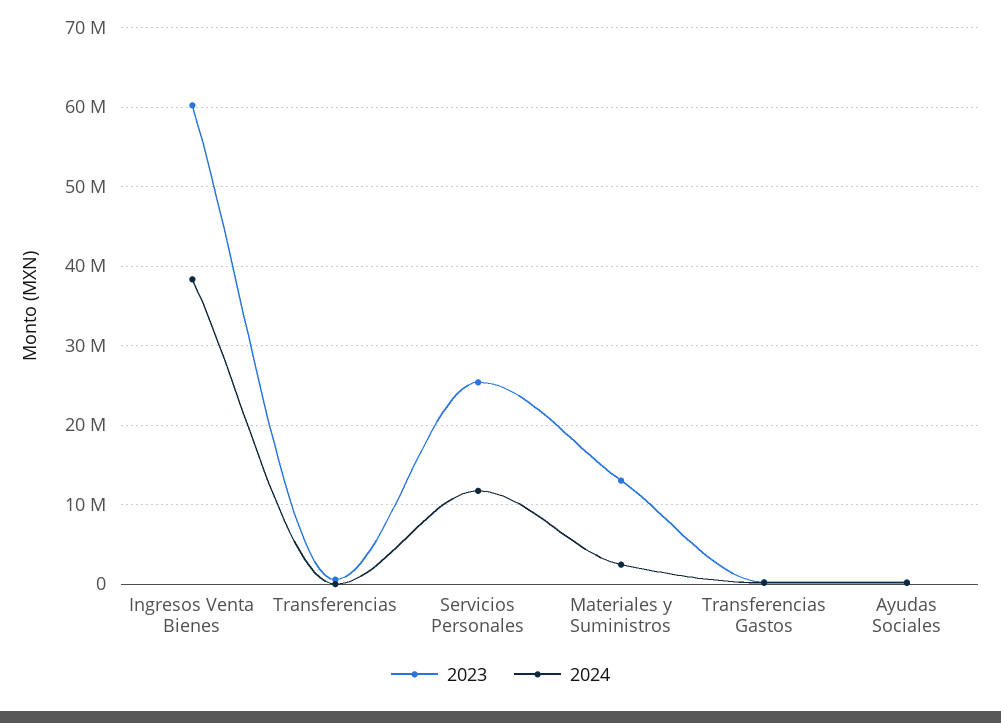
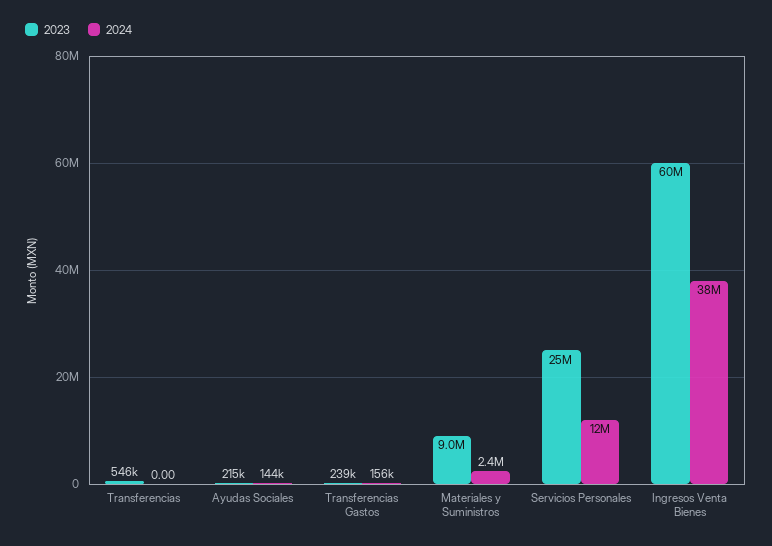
  {
    "2023": {
      "Ingresos Venta Bienes": 60000000,
      "Transferencias": 546000,
      "Servicios Personales": 25000000,
-     "Materiales y Suministros": 13000000,
+     "Materiales y Suministros": 9000000,
      "Transferencias Gastos": 239000,
      "Ayudas Sociales": 215000
    },
    "2024": {
      "Ingresos Venta Bienes": 38000000,
      "Transferencias": 0,
      "Servicios Personales": 12000000,
      "Materiales y Suministros": 2400000,
      "Transferencias Gastos": 156000,
      "Ayudas Sociales": 144000
    }
  }

